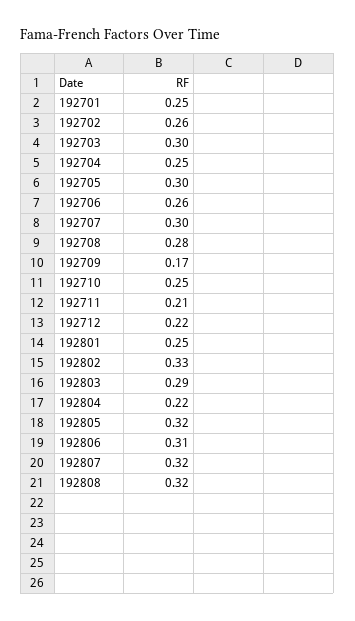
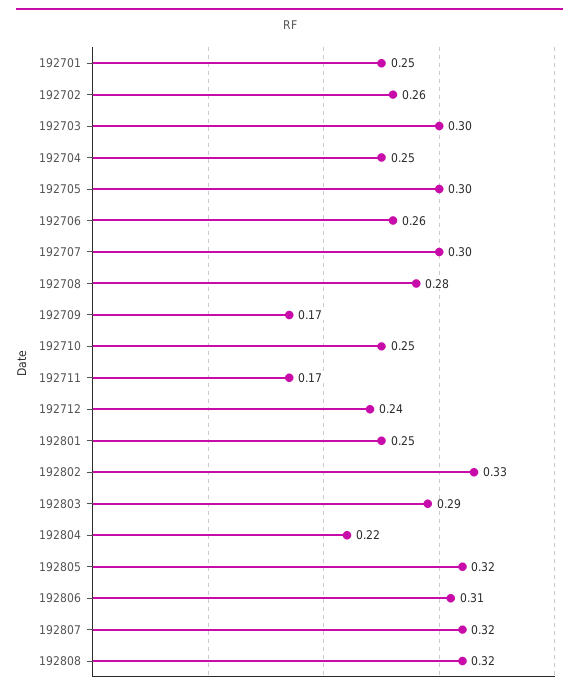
  {
    "192701": 0.25,
    "192702": 0.26,
    "192703": 0.3,
    "192704": 0.25,
    "192705": 0.3,
    "192706": 0.26,
    "192707": 0.3,
    "192708": 0.28,
    "192709": 0.17,
    "192710": 0.25,
-   "192711": 0.21,
+   "192711": 0.17,
-   "192712": 0.22,
+   "192712": 0.24,
    "192801": 0.25,
    "192802": 0.33,
    "192803": 0.29,
    "192804": 0.22,
    "192805": 0.32,
    "192806": 0.31,
    "192807": 0.32,
    "192808": 0.32
  }

